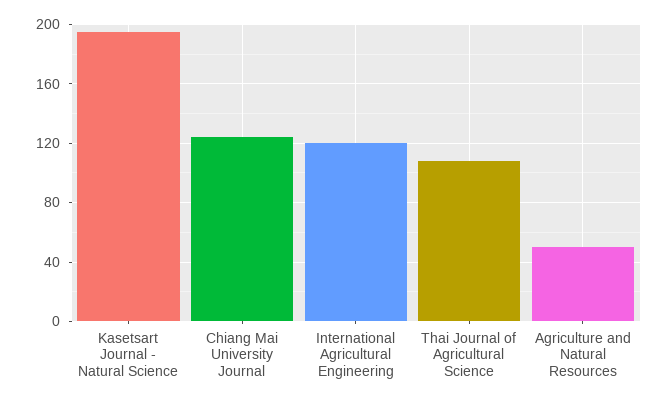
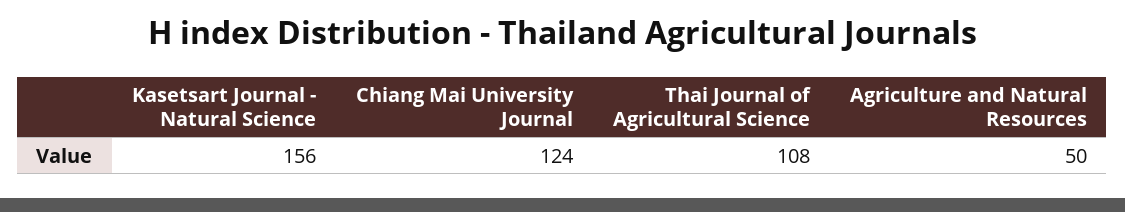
  {
-   "Kasetsart Journal - Natural Science": 195,
+   "Kasetsart Journal - Natural Science": 156,
    "Chiang Mai University Journal": 124,
-   "International Agricultural Engineering": 120,
    "Thai Journal of Agricultural Science": 108,
    "Agriculture and Natural Resources": 50
  }

